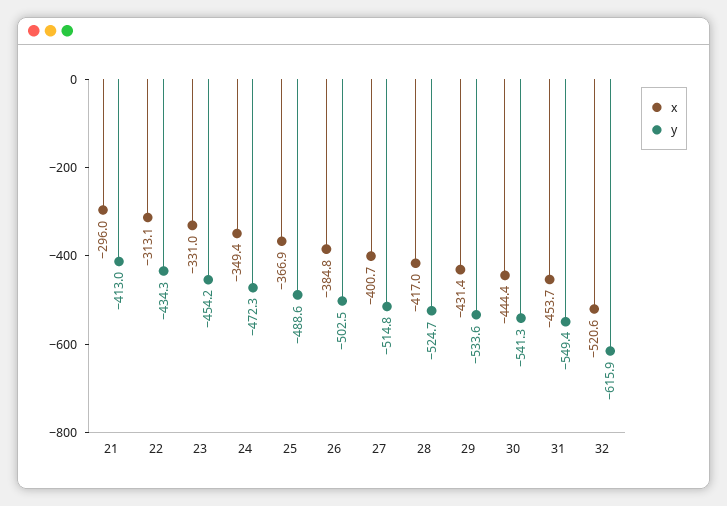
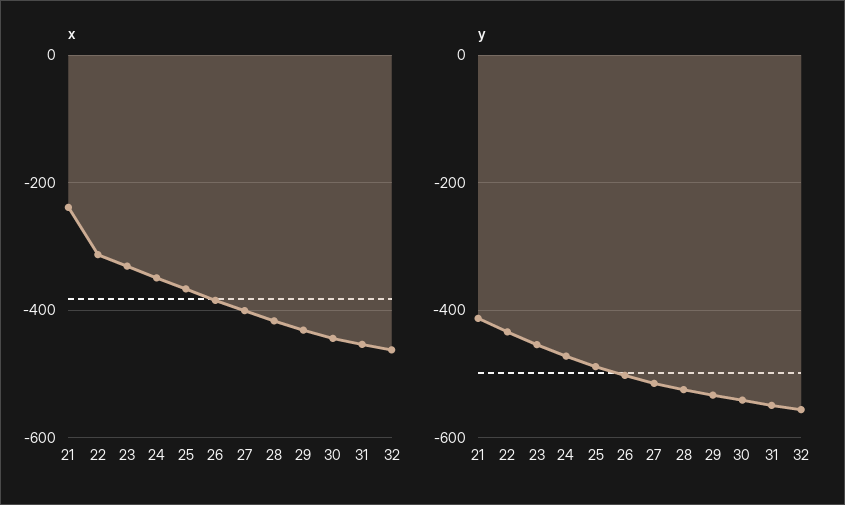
  {
    "x": {
-     "21": -296,
+     "21": -240,
      "22": -313.1,
      "23": -331,
      "24": -349.4,
      "25": -366.9,
      "26": -384.8,
      "27": -400.7,
      "28": -417,
      "29": -431.4,
      "30": -444.4,
      "31": -453.7,
-     "32": -520.6
+     "32": -460
    },
    "y": {
      "21": -413,
      "22": -434.3,
      "23": -454.2,
      "24": -472.3,
      "25": -488.6,
      "26": -502.5,
      "27": -514.8,
      "28": -524.7,
      "29": -533.6,
      "30": -541.3,
      "31": -549.4,
-     "32": -615.9
+     "32": -560
    }
  }

